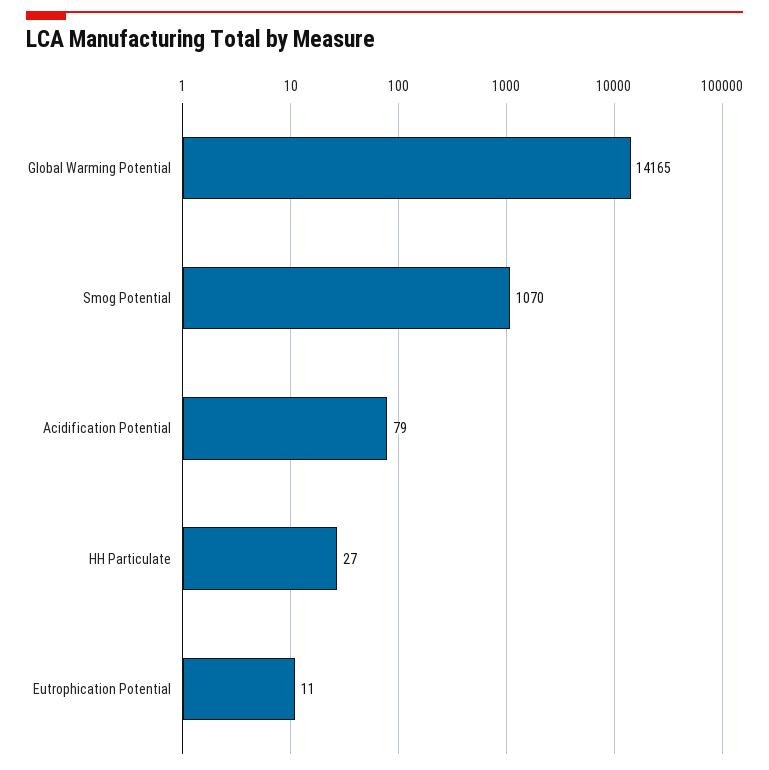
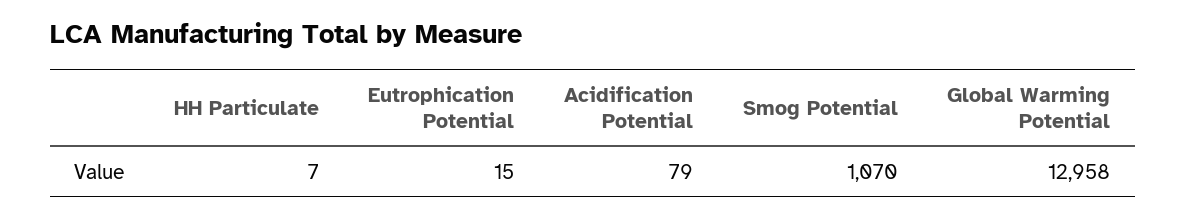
  {
-   "Global Warming Potential": 14165,
+   "Global Warming Potential": 12958,
    "Smog Potential": 1070,
    "Acidification Potential": 79,
-   "HH Particulate": 27,
+   "HH Particulate": 7,
-   "Eutrophication Potential": 11
+   "Eutrophication Potential": 15
  }

